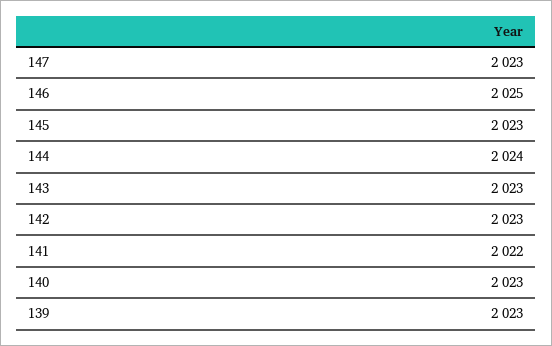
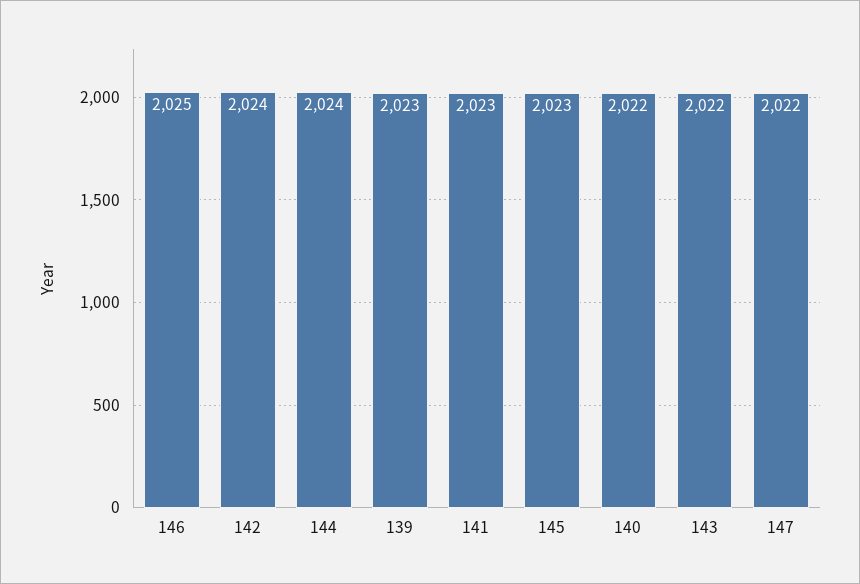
  {
-   "147": 2023,
+   "147": 2022,
    "146": 2025,
    "145": 2023,
    "144": 2024,
-   "143": 2023,
+   "143": 2022,
-   "142": 2023,
+   "142": 2024,
-   "141": 2022,
+   "141": 2023,
-   "140": 2023,
+   "140": 2022,
    "139": 2023
  }

